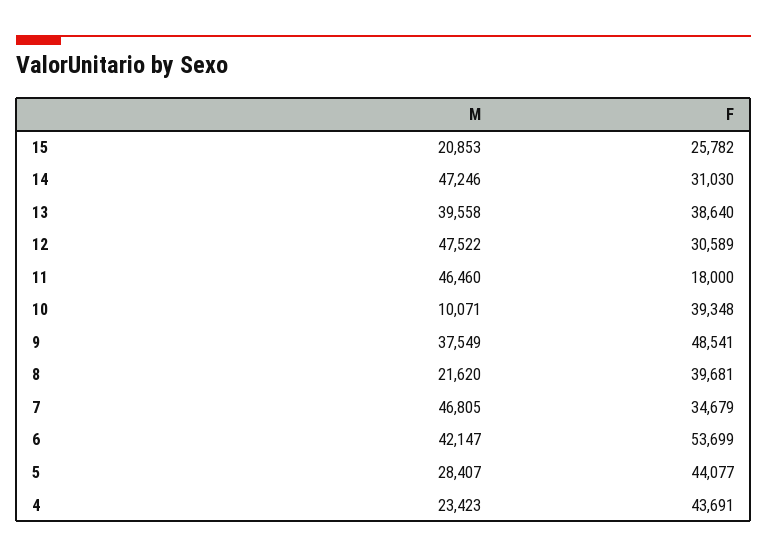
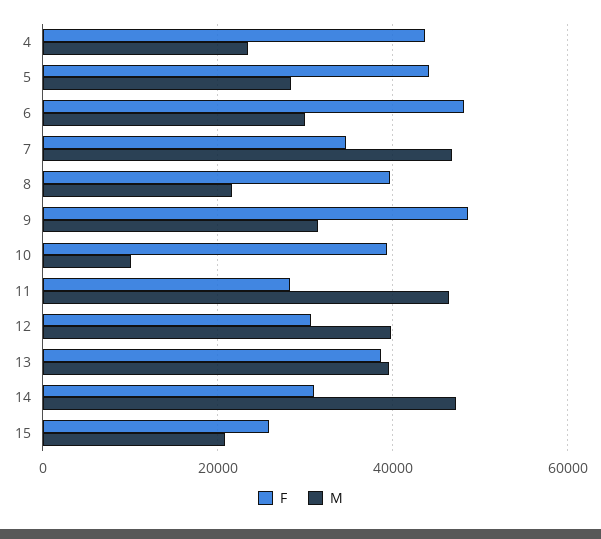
  {
    "M": {
      "15": 20853,
      "14": 47246,
      "13": 39558,
-     "12": 47522,
+     "12": 40000,
      "11": 46460,
      "10": 10071,
-     "9": 37549,
+     "9": 32000,
      "8": 21620,
      "7": 46805,
-     "6": 42147,
+     "6": 30000,
      "5": 28407,
      "4": 23423
    },
    "F": {
      "15": 25782,
      "14": 31030,
      "13": 38640,
      "12": 30589,
-     "11": 18000,
+     "11": 28000,
      "10": 39348,
      "9": 48541,
      "8": 39681,
      "7": 34679,
-     "6": 53699,
+     "6": 48000,
      "5": 44077,
      "4": 43691
    }
  }

